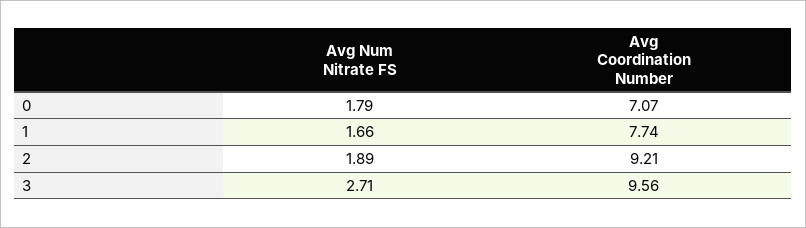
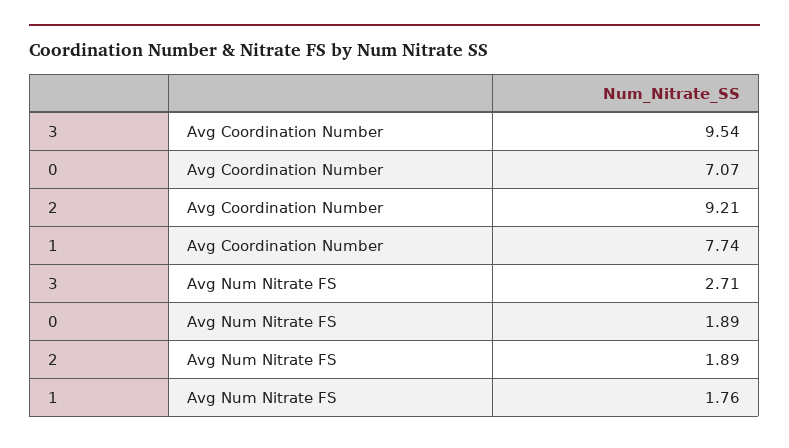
  {
    "Avg Num Nitrate FS": {
-     "0": 1.79,
+     "0": 1.89,
-     "1": 1.66,
+     "1": 1.76,
      "2": 1.89,
      "3": 2.71
    },
    "Avg Coordination Number": {
      "0": 7.07,
      "1": 7.74,
      "2": 9.21,
-     "3": 9.56
+     "3": 9.54
    }
  }

